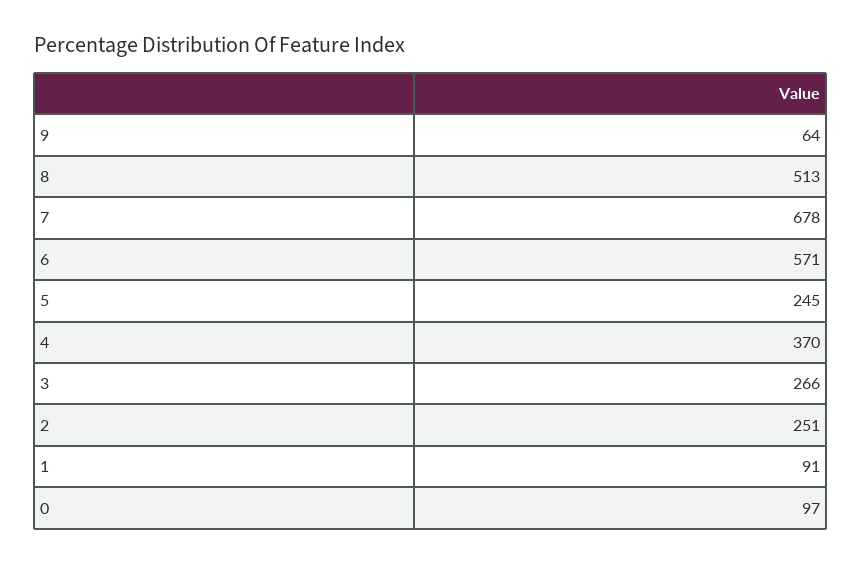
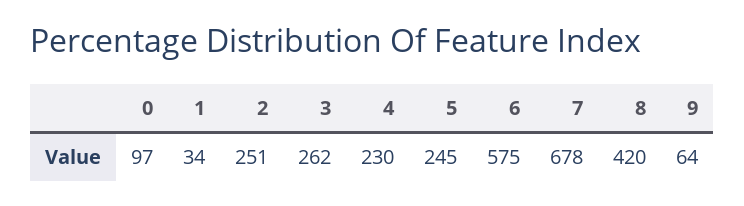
  {
    "9": 64,
-   "8": 513,
+   "8": 420,
    "7": 678,
-   "6": 571,
+   "6": 575,
    "5": 245,
-   "4": 370,
+   "4": 230,
-   "3": 266,
+   "3": 262,
    "2": 251,
-   "1": 91,
+   "1": 34,
    "0": 97
  }

